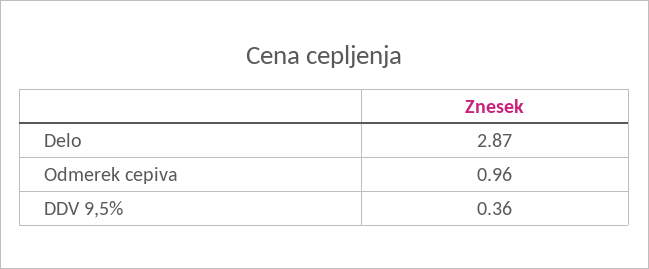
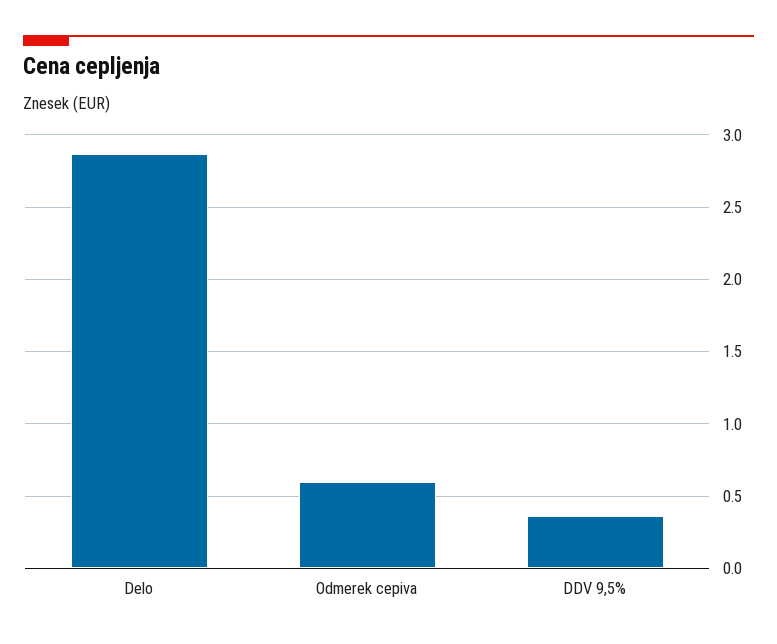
  {
    "Delo": 2.87,
-   "Odmerek cepiva": 0.96,
+   "Odmerek cepiva": 0.6,
    "DDV 9,5%": 0.36
  }

